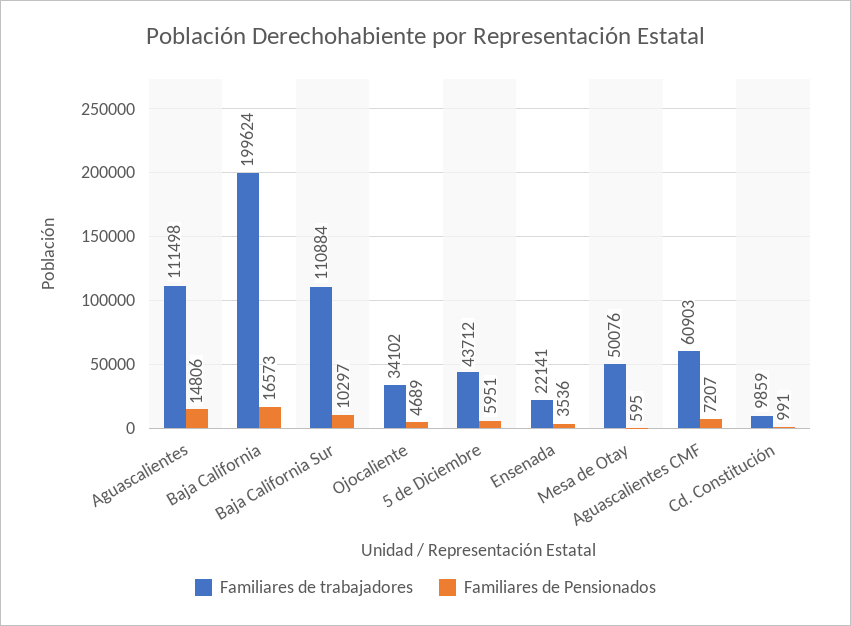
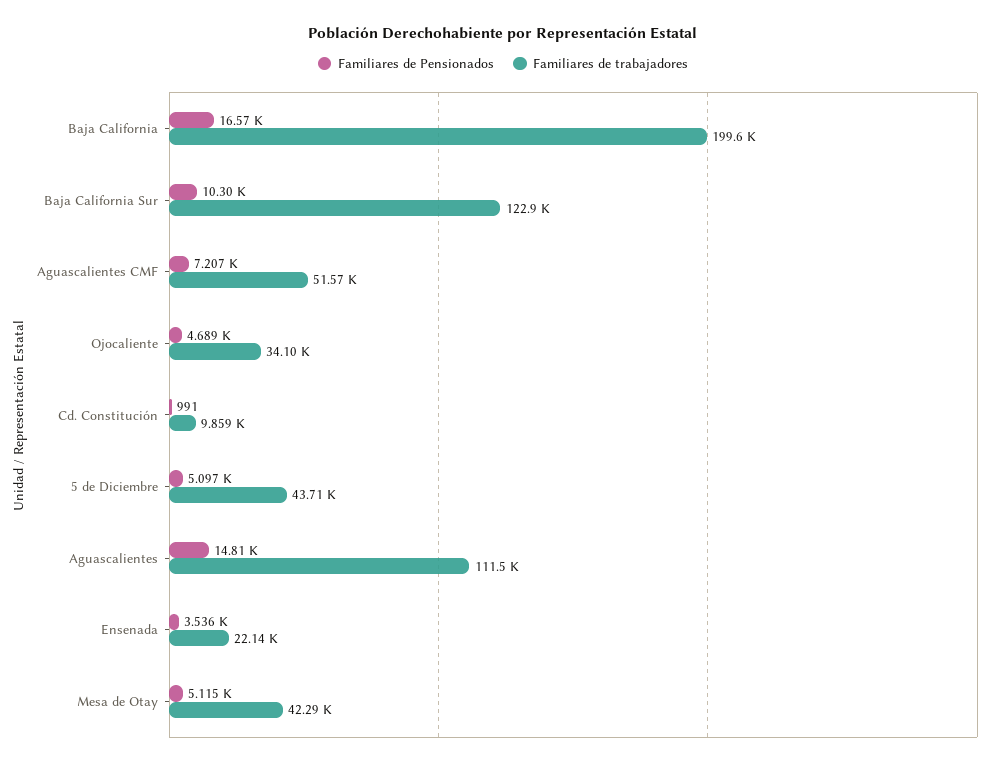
  {
    "Familiares de trabajadores": {
      "Aguascalientes": 111498,
      "Baja California": 199624,
-     "Baja California Sur": 110884,
+     "Baja California Sur": 122900,
      "Ojocaliente": 34102,
      "5 de Diciembre": 43712,
      "Ensenada": 22141,
-     "Mesa de Otay": 50076,
+     "Mesa de Otay": 42290,
-     "Aguascalientes CMF": 60903,
+     "Aguascalientes CMF": 51570,
      "Cd. Constitución": 9859
    },
    "Familiares de Pensionados": {
      "Aguascalientes": 14806,
      "Baja California": 16573,
      "Baja California Sur": 10297,
      "Ojocaliente": 4689,
-     "5 de Diciembre": 5951,
+     "5 de Diciembre": 5097,
      "Ensenada": 3536,
-     "Mesa de Otay": 595,
+     "Mesa de Otay": 5115,
      "Aguascalientes CMF": 7207,
      "Cd. Constitución": 991
    }
  }

